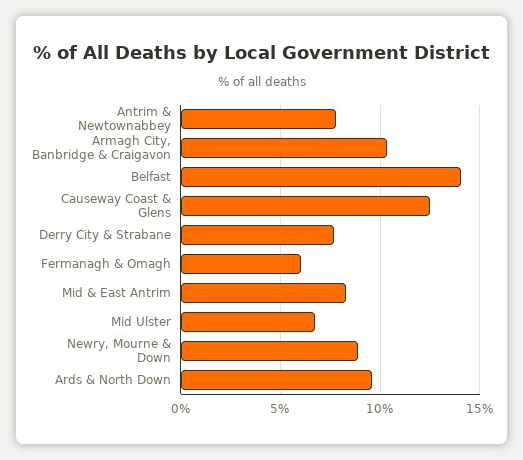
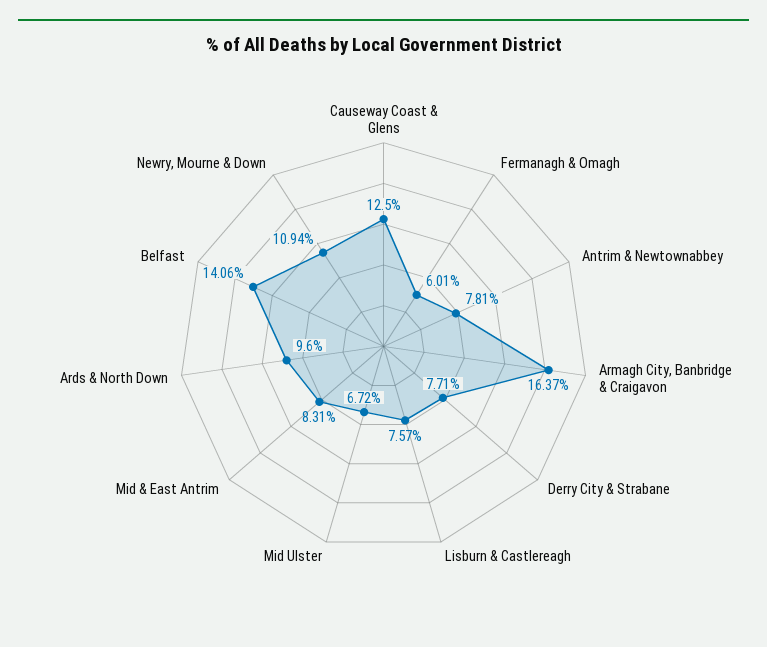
  {
    "Antrim & Newtownabbey": 7.81,
-   "Armagh City, Banbridge & Craigavon": 10.5,
+   "Armagh City, Banbridge & Craigavon": 16.37,
    "Belfast": 14.06,
    "Causeway Coast & Glens": 12.5,
    "Derry City & Strabane": 7.71,
    "Fermanagh & Omagh": 6.01,
    "Mid & East Antrim": 8.31,
    "Mid Ulster": 6.72,
-   "Newry, Mourne & Down": 9,
+   "Newry, Mourne & Down": 10.94,
-   "Ards & North Down": 9.6
+   "Ards & North Down": 9.6,
+   "Lisburn & Castlereagh": 7.57
  }

